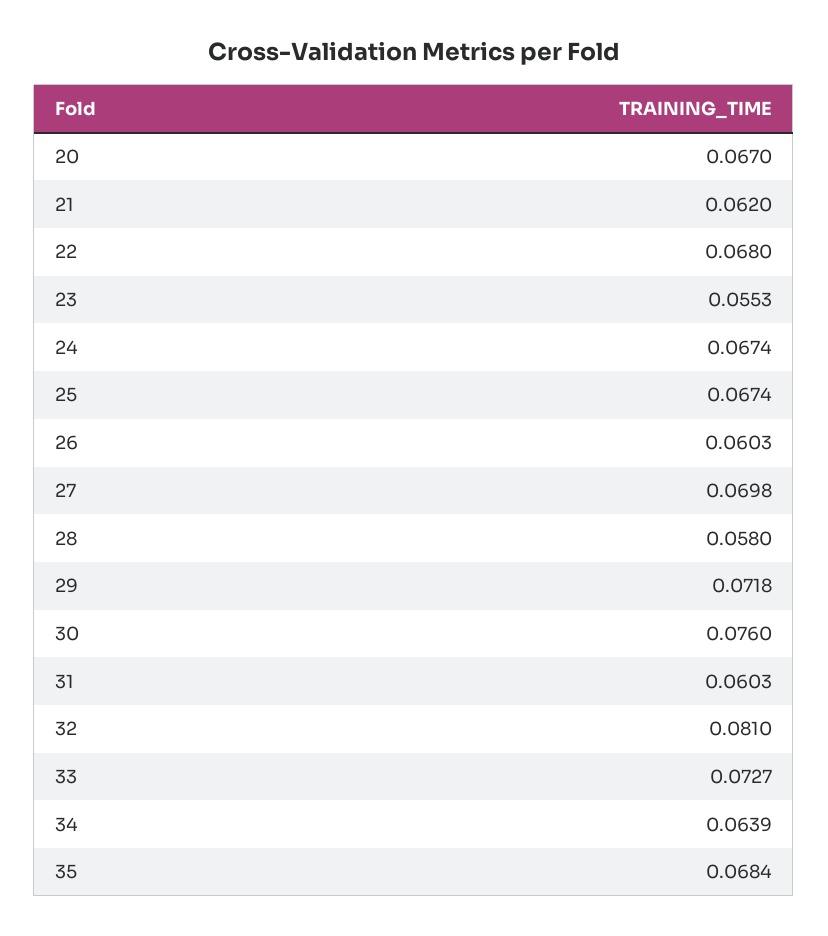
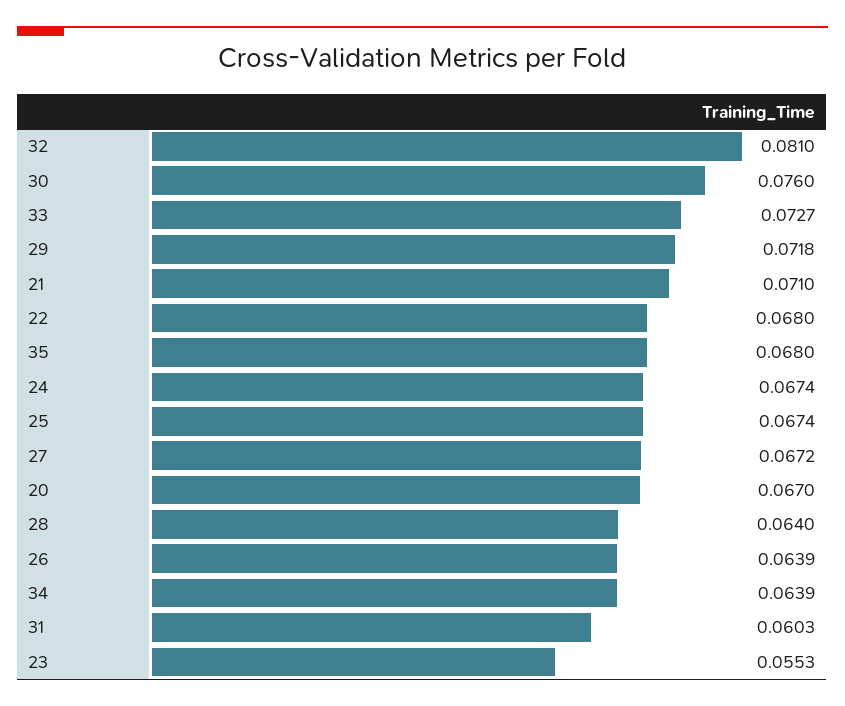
  {
    "20": 0.067,
-   "21": 0.062,
+   "21": 0.071,
    "22": 0.068,
    "23": 0.0553,
    "24": 0.0674,
    "25": 0.0674,
-   "26": 0.0603,
+   "26": 0.0639,
-   "27": 0.0698,
+   "27": 0.0672,
-   "28": 0.058,
+   "28": 0.064,
    "29": 0.0718,
    "30": 0.076,
    "31": 0.0603,
    "32": 0.081,
    "33": 0.0727,
    "34": 0.0639,
-   "35": 0.0684
+   "35": 0.068
  }

